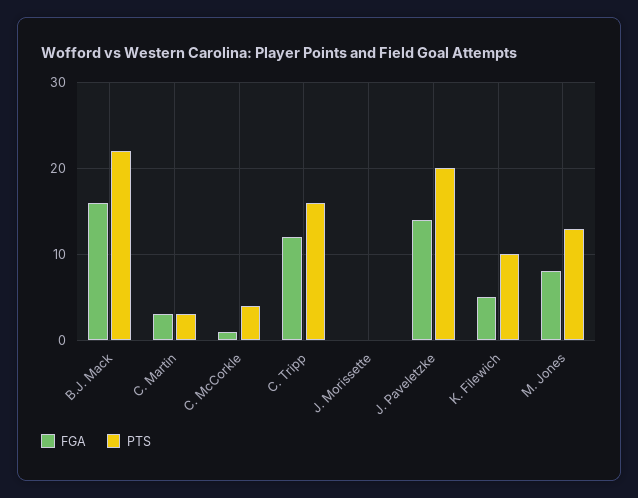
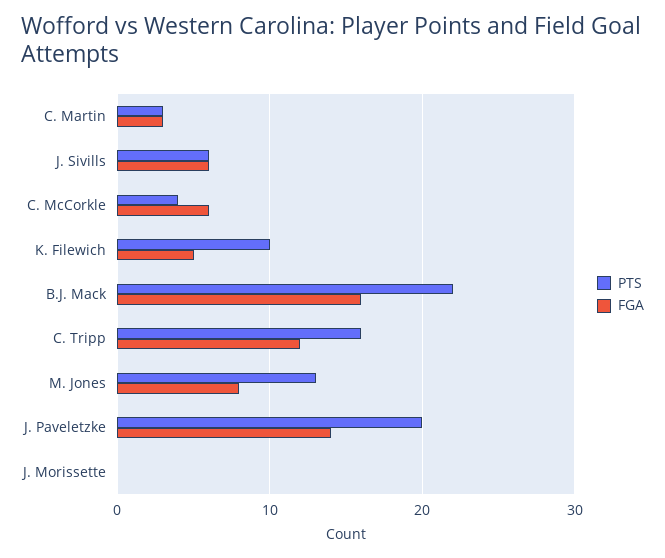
  {
    "FGA": {
      "B.J. Mack": 16,
      "C. Martin": 3,
-     "C. McCorkle": 1,
+     "C. McCorkle": 6,
      "C. Tripp": 12,
      "J. Morissette": 0,
      "J. Paveletzke": 14,
      "K. Filewich": 5,
-     "M. Jones": 8
+     "M. Jones": 8,
+     "J. Sivills": 6
    },
    "PTS": {
      "B.J. Mack": 22,
      "C. Martin": 3,
      "C. McCorkle": 4,
      "C. Tripp": 16,
      "J. Morissette": 0,
      "J. Paveletzke": 20,
      "K. Filewich": 10,
-     "M. Jones": 13
+     "M. Jones": 13,
+     "J. Sivills": 6
    }
  }

